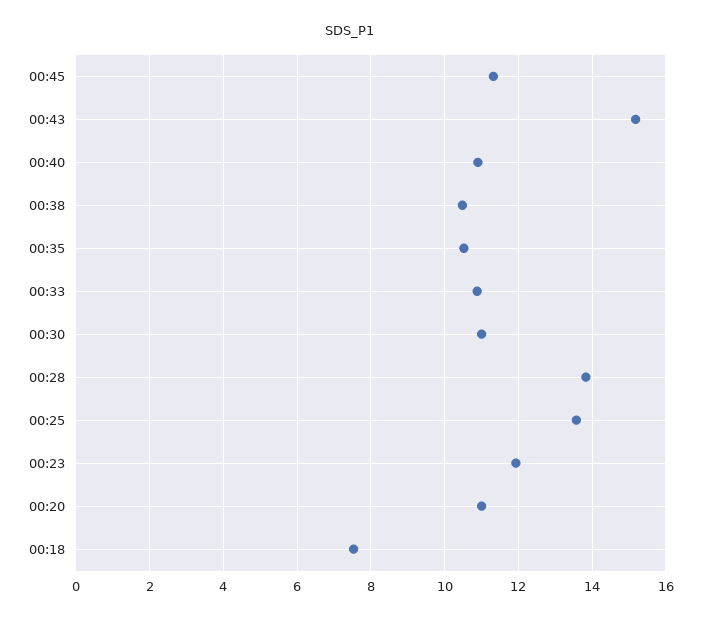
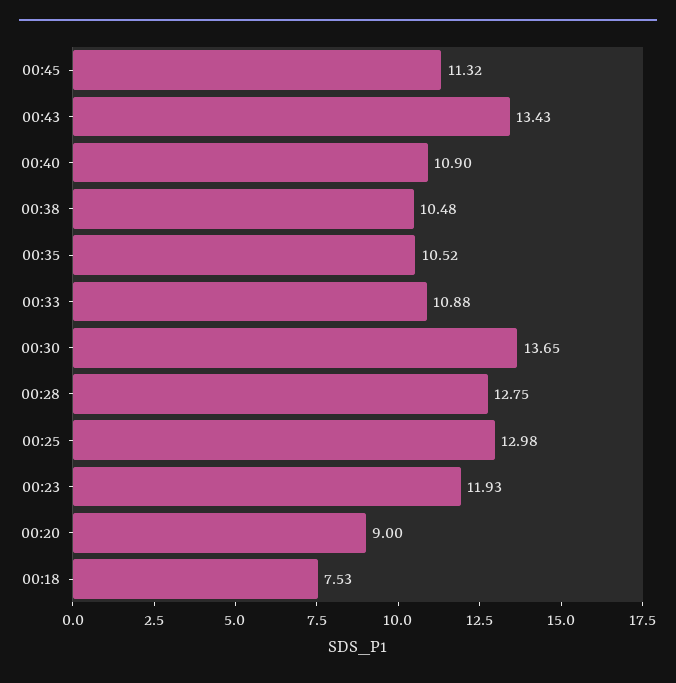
  {
    "00:45": 11.32,
-   "00:43": 15.2,
+   "00:43": 13.43,
    "00:40": 10.9,
    "00:38": 10.48,
    "00:35": 10.52,
    "00:33": 10.88,
-   "00:30": 11,
+   "00:30": 13.65,
-   "00:28": 13.8,
+   "00:28": 12.75,
-   "00:25": 13.6,
+   "00:25": 12.98,
    "00:23": 11.93,
-   "00:20": 11,
+   "00:20": 9,
    "00:18": 7.53
  }

